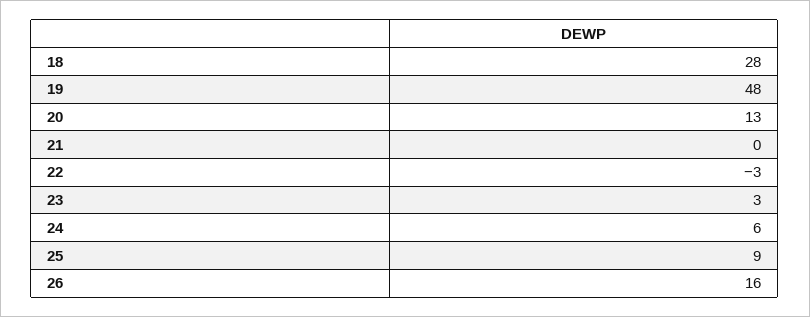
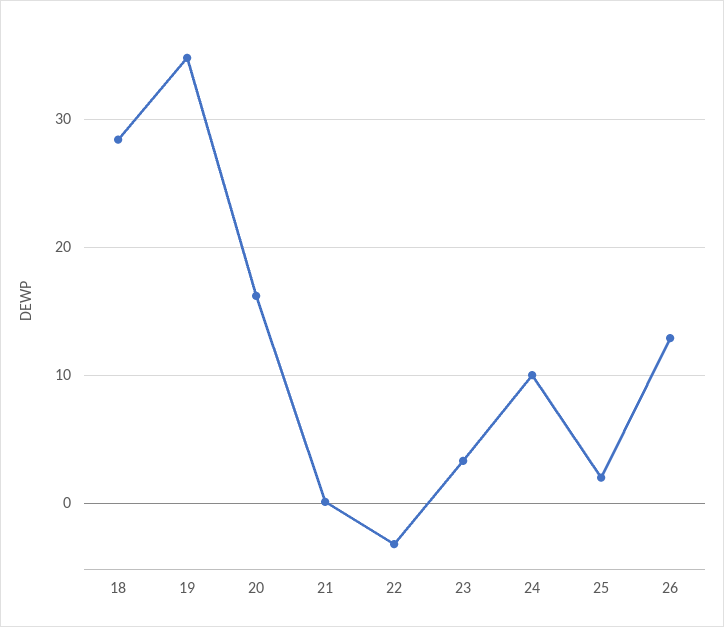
  {
    "18": 28,
-   "19": 48,
+   "19": 35,
-   "20": 13,
+   "20": 16,
    "21": 0,
    "22": -3,
    "23": 3,
-   "24": 6,
+   "24": 10,
-   "25": 9,
+   "25": 2,
-   "26": 16
+   "26": 13
  }

